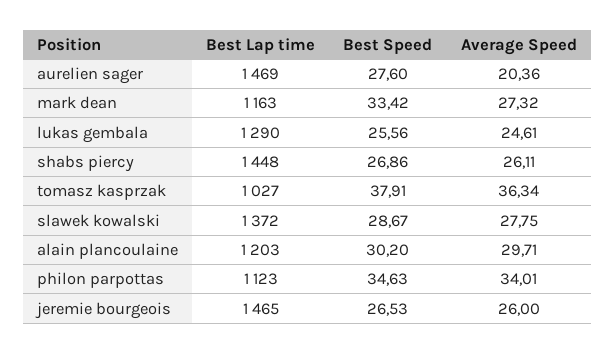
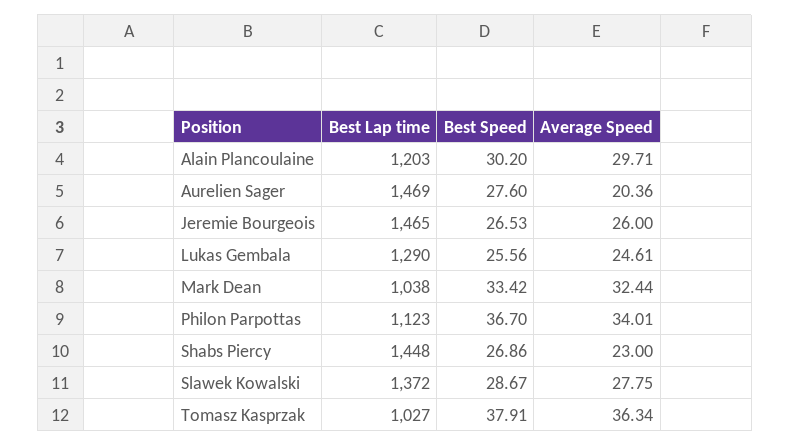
  {
    "Best Lap time": {
      "aurelien sager": 1469,
-     "mark dean": 1163,
+     "mark dean": 1038,
      "lukas gembala": 1290,
      "shabs piercy": 1448,
      "tomasz kasprzak": 1027,
      "slawek kowalski": 1372,
      "alain plancoulaine": 1203,
      "philon parpottas": 1123,
      "jeremie bourgeois": 1465
    },
    "Best Speed": {
      "aurelien sager": 27.6,
      "mark dean": 33.42,
      "lukas gembala": 25.56,
      "shabs piercy": 26.86,
      "tomasz kasprzak": 37.91,
      "slawek kowalski": 28.67,
      "alain plancoulaine": 30.2,
-     "philon parpottas": 34.63,
+     "philon parpottas": 36.7,
      "jeremie bourgeois": 26.53
    },
    "Average Speed": {
      "aurelien sager": 20.36,
-     "mark dean": 27.32,
+     "mark dean": 32.44,
      "lukas gembala": 24.61,
-     "shabs piercy": 26.11,
+     "shabs piercy": 23,
      "tomasz kasprzak": 36.34,
      "slawek kowalski": 27.75,
      "alain plancoulaine": 29.71,
      "philon parpottas": 34.01,
      "jeremie bourgeois": 26
    }
  }

